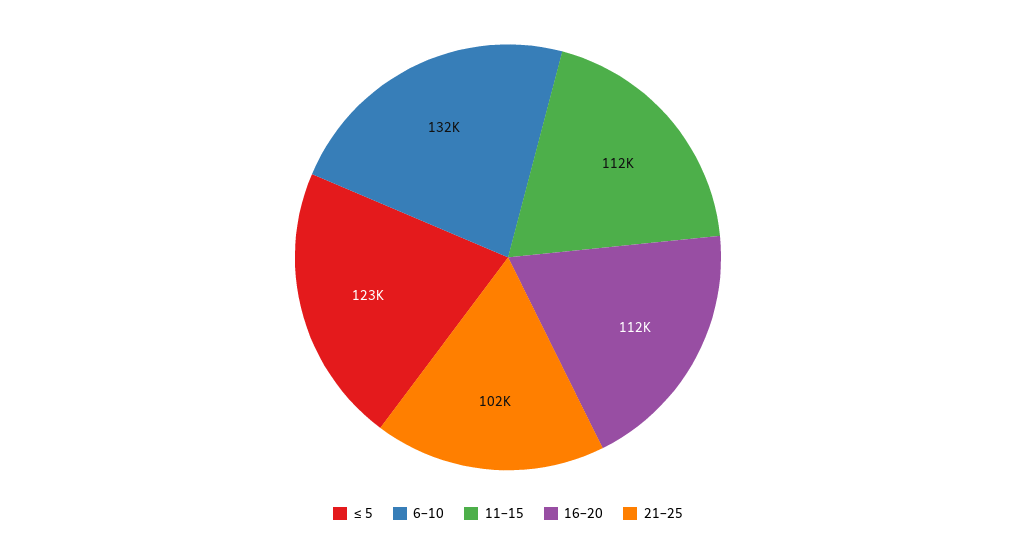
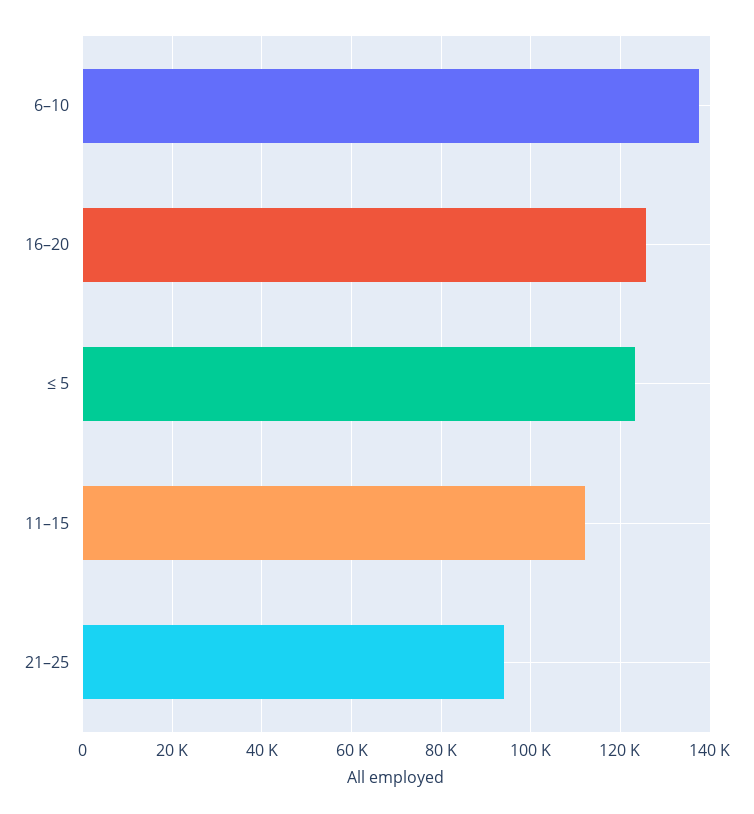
  {
    "≤ 5": 123000,
-   "6–10": 132000,
+   "6–10": 138000,
    "11–15": 112000,
-   "16–20": 112000,
+   "16–20": 126000,
-   "21–25": 102000
+   "21–25": 94000
  }

